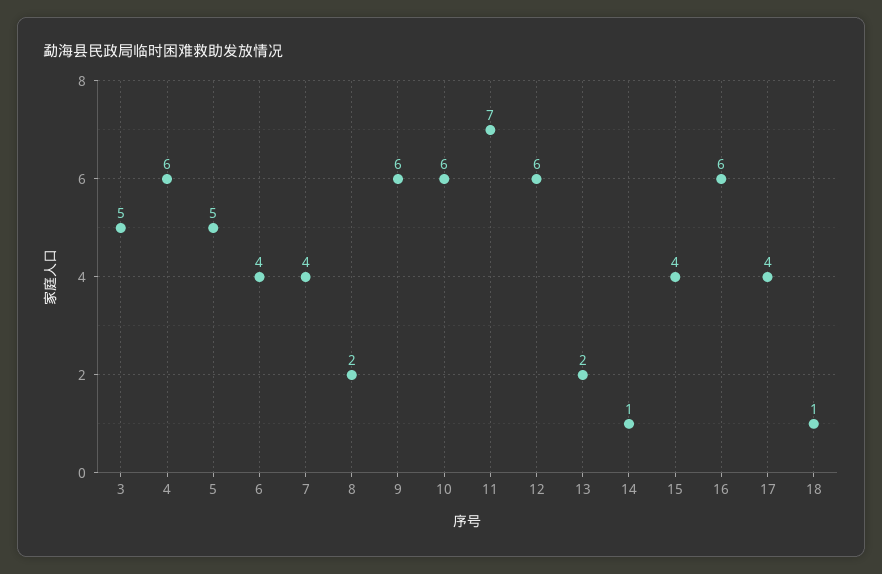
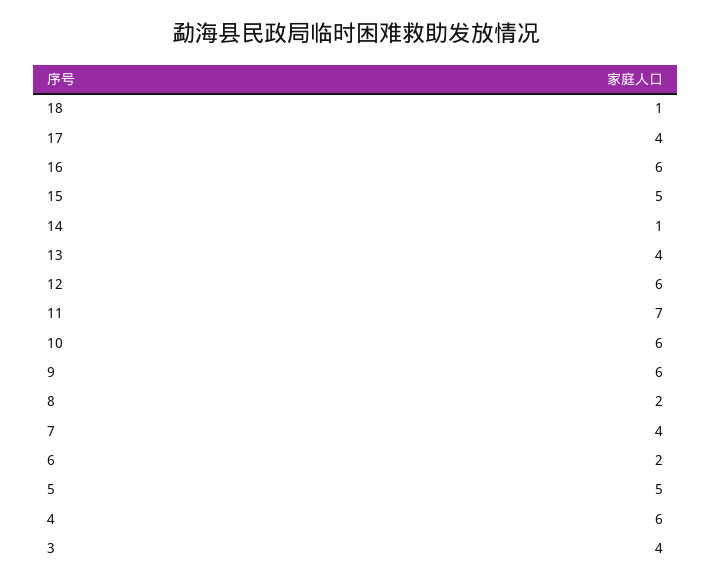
  {
-   "3": 5,
+   "3": 4,
    "4": 6,
    "5": 5,
-   "6": 4,
+   "6": 2,
    "7": 4,
    "8": 2,
    "9": 6,
    "10": 6,
    "11": 7,
    "12": 6,
-   "13": 2,
+   "13": 4,
    "14": 1,
-   "15": 4,
+   "15": 5,
    "16": 6,
    "17": 4,
    "18": 1
  }

